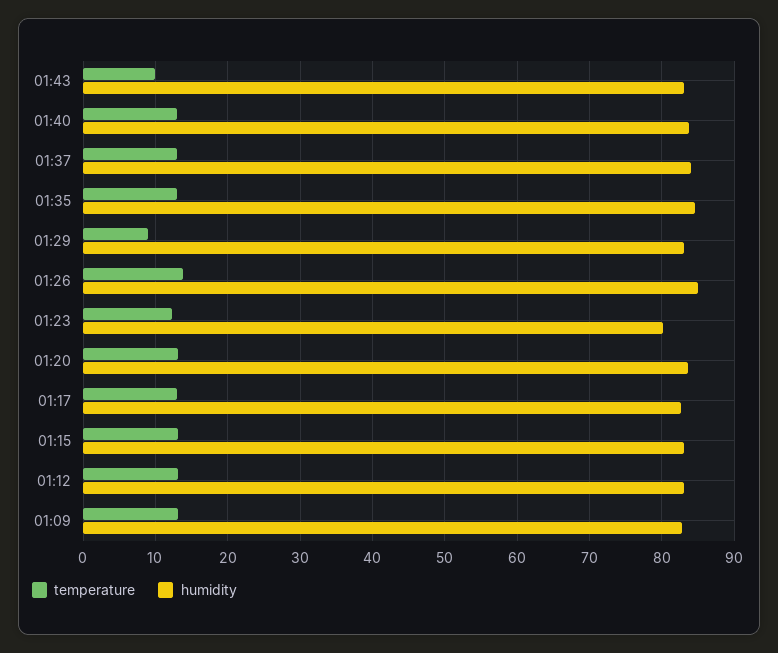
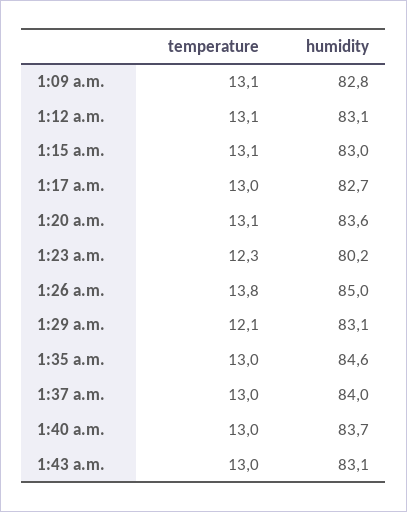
  {
    "temperature": {
-     "01:43": 10,
+     "01:43": 13,
      "01:40": 13,
      "01:37": 13,
      "01:35": 13,
-     "01:29": 9,
+     "01:29": 12.1,
      "01:26": 13.8,
      "01:23": 12.3,
      "01:20": 13.1,
      "01:17": 13,
      "01:15": 13.1,
      "01:12": 13.1,
      "01:09": 13.1
    },
    "humidity": {
      "01:43": 83.1,
      "01:40": 83.7,
      "01:37": 84,
      "01:35": 84.6,
      "01:29": 83.1,
      "01:26": 85,
      "01:23": 80.2,
      "01:20": 83.6,
      "01:17": 82.7,
      "01:15": 83,
      "01:12": 83.1,
      "01:09": 82.8
    }
  }

